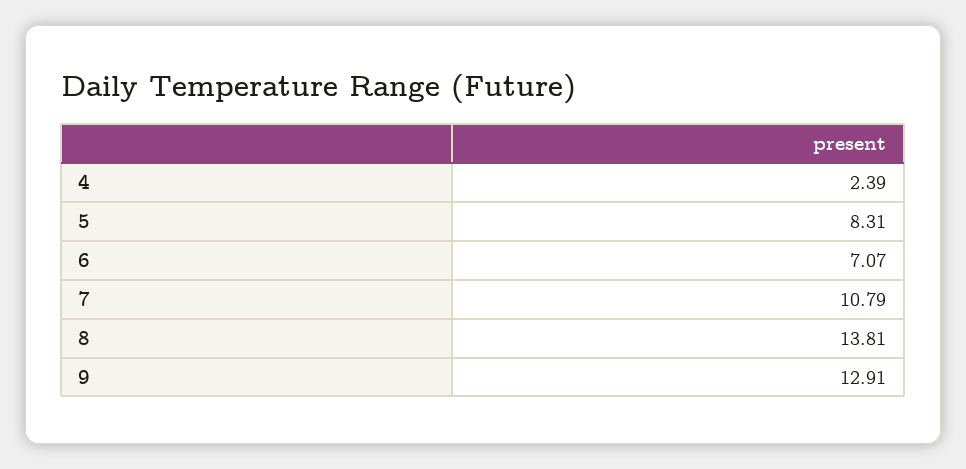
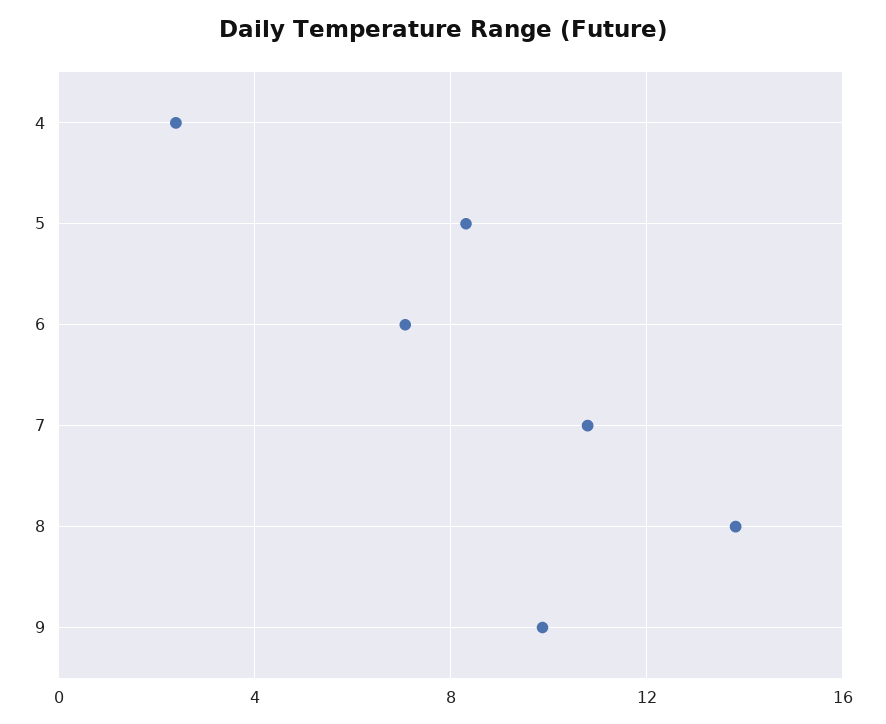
  {
    "4": 2.39,
    "5": 8.31,
    "6": 7.07,
    "7": 10.79,
    "8": 13.81,
-   "9": 12.91
+   "9": 10
  }

